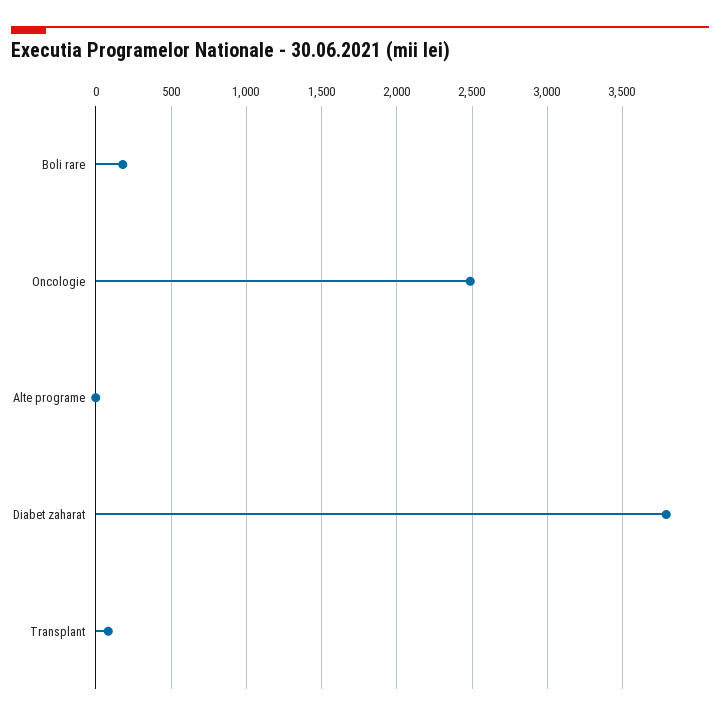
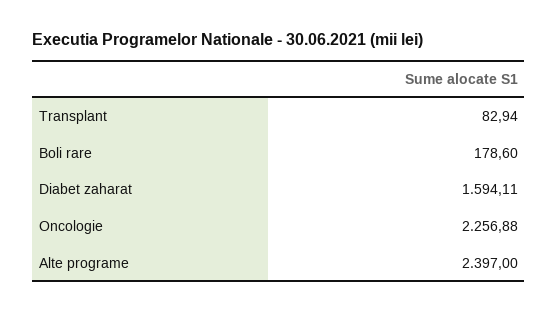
  {
    "Boli rare": 178.6,
-   "Oncologie": 2500,
+   "Oncologie": 2256.88,
-   "Alte programe": 0,
+   "Alte programe": 2397,
-   "Diabet zaharat": 3800,
+   "Diabet zaharat": 1594.11,
    "Transplant": 82.94
  }

